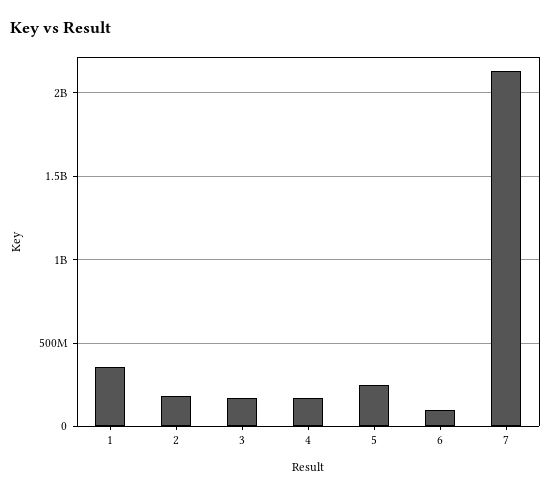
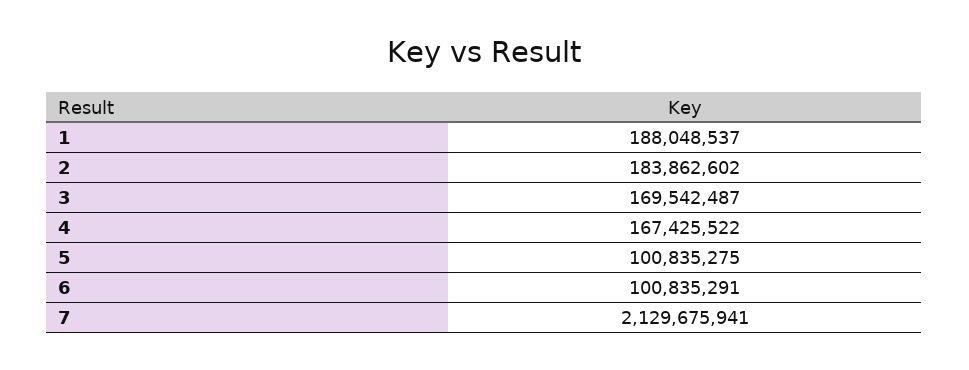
  {
-   "1": 350000000,
+   "1": 188048537,
    "2": 183862602,
    "3": 169542487,
    "4": 167425522,
-   "5": 250000000,
+   "5": 100835275,
    "6": 100835291,
    "7": 2129675941
  }

